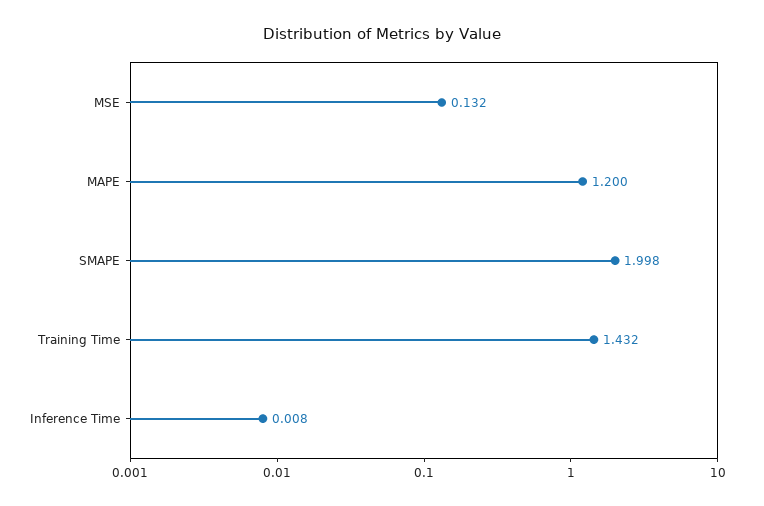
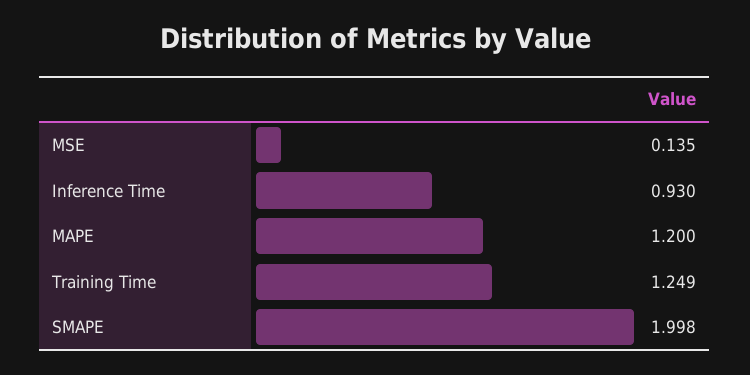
  {
-   "MSE": 0.132,
+   "MSE": 0.135,
    "MAPE": 1.2,
    "SMAPE": 1.998,
-   "Training Time": 1.432,
+   "Training Time": 1.249,
-   "Inference Time": 0.008
+   "Inference Time": 0.93
  }

